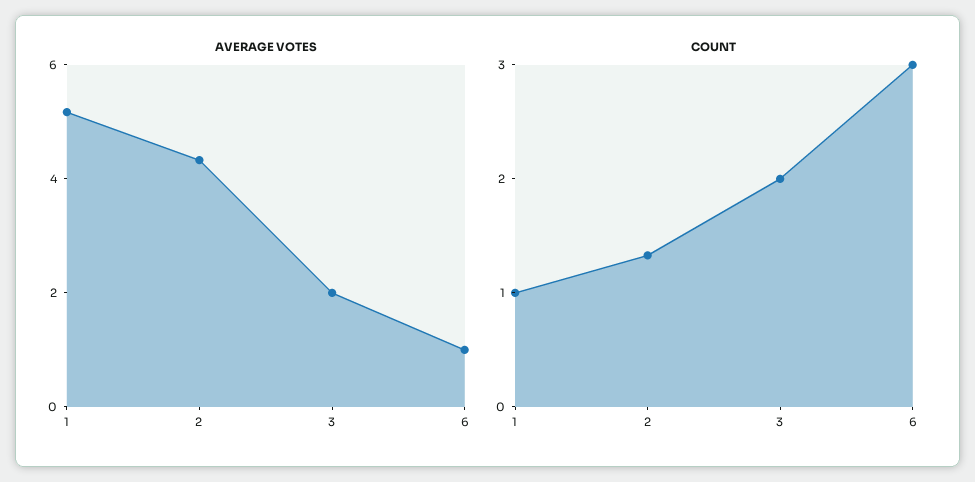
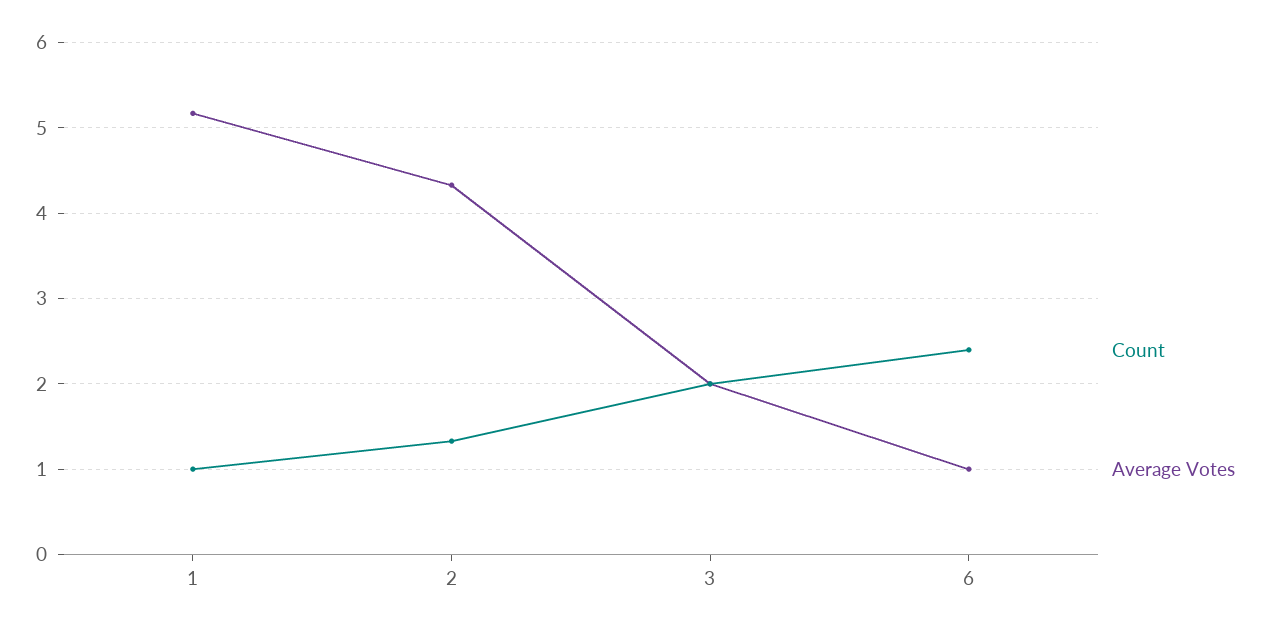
  {
    "AVERAGE VOTES": {
      "1": 5.2,
      "2": 4.3,
      "3": 2,
      "6": 1
    },
    "COUNT": {
      "1": 1,
      "2": 1.3,
      "3": 2,
-     "6": 3
+     "6": 2.4
    }
  }

